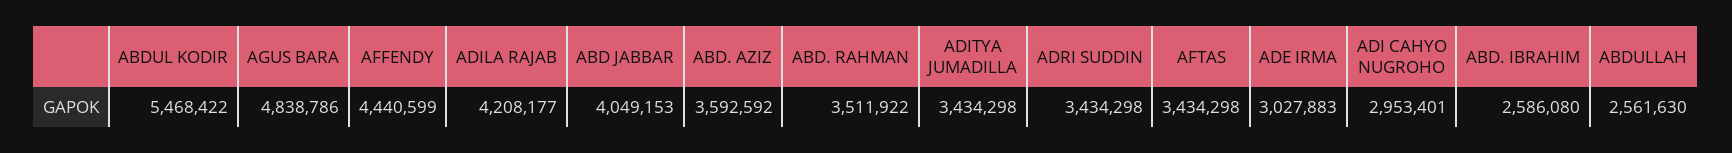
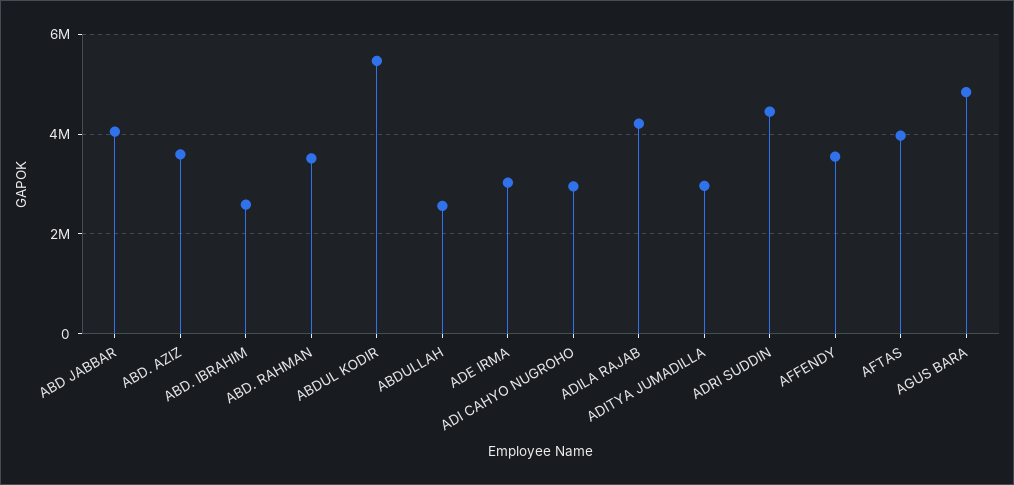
  {
    "ABDUL KODIR": 5468422,
    "AGUS BARA": 4838786,
-   "AFFENDY": 4440599,
+   "AFFENDY": 3600000,
    "ADILA RAJAB": 4208177,
    "ABD JABBAR": 4049153,
    "ABD. AZIZ": 3592592,
    "ABD. RAHMAN": 3511922,
-   "ADITYA JUMADILLA": 3434298,
+   "ADITYA JUMADILLA": 3000000,
-   "ADRI SUDDIN": 3434298,
+   "ADRI SUDDIN": 4400000,
-   "AFTAS": 3434298,
+   "AFTAS": 4000000,
    "ADE IRMA": 3027883,
    "ADI CAHYO NUGROHO": 2953401,
    "ABD. IBRAHIM": 2586080,
    "ABDULLAH": 2561630
  }

